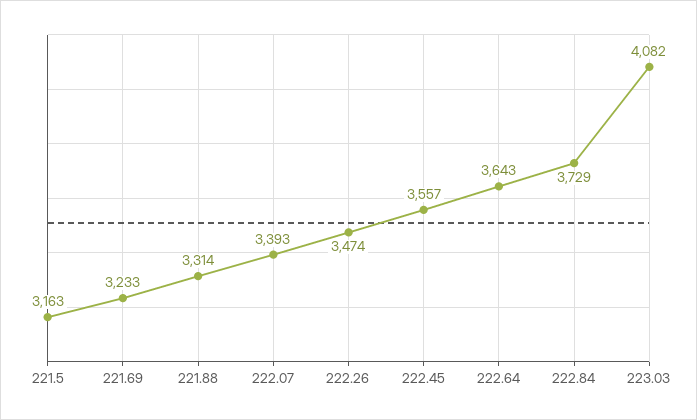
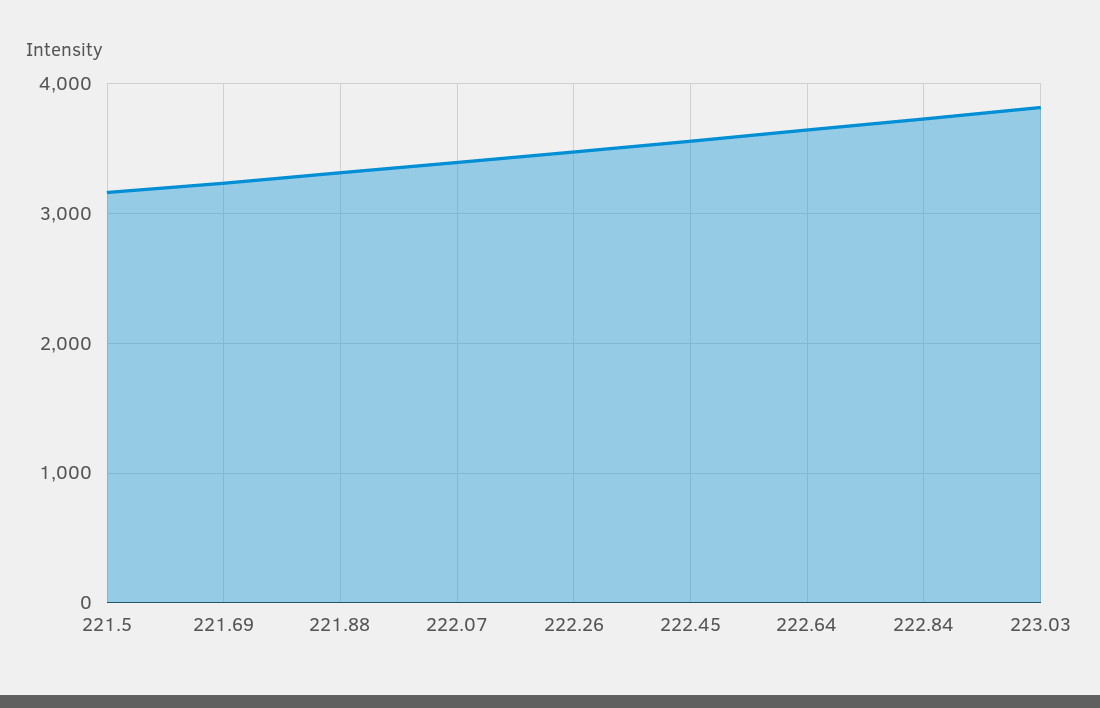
  {
    "221.5": 3163,
    "221.69": 3233,
    "221.88": 3314,
    "222.07": 3393,
    "222.26": 3474,
    "222.45": 3557,
    "222.64": 3643,
    "222.84": 3729,
-   "223.03": 4082
+   "223.03": 3800
  }

